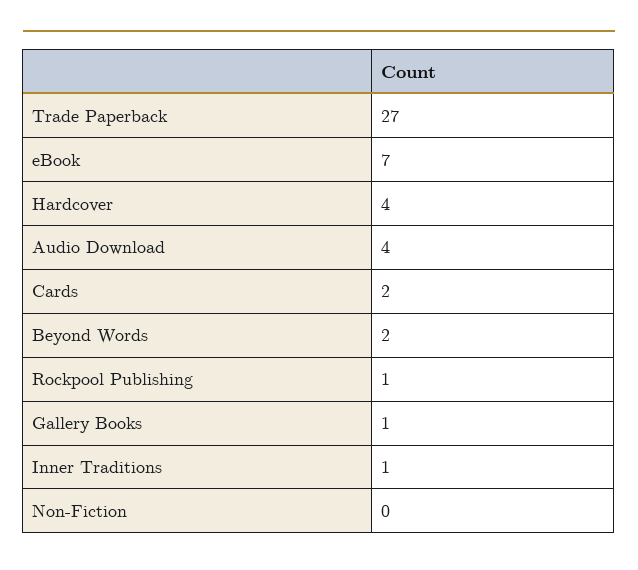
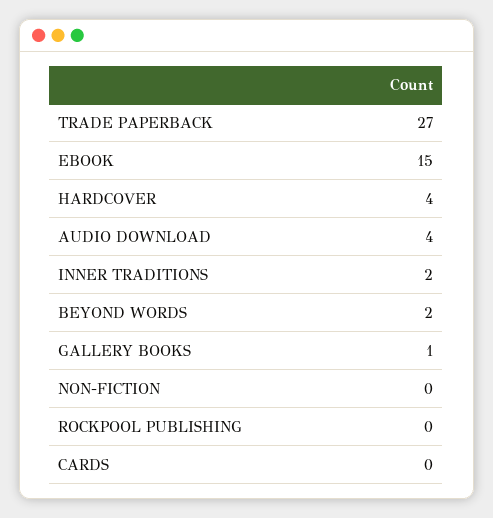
  {
    "Trade Paperback": 27,
-   "eBook": 7,
+   "eBook": 15,
    "Hardcover": 4,
    "Audio Download": 4,
-   "Cards": 2,
+   "Cards": 0,
    "Beyond Words": 2,
-   "Rockpool Publishing": 1,
+   "Rockpool Publishing": 0,
    "Gallery Books": 1,
-   "Inner Traditions": 1,
+   "Inner Traditions": 2,
    "Non-Fiction": 0
  }

